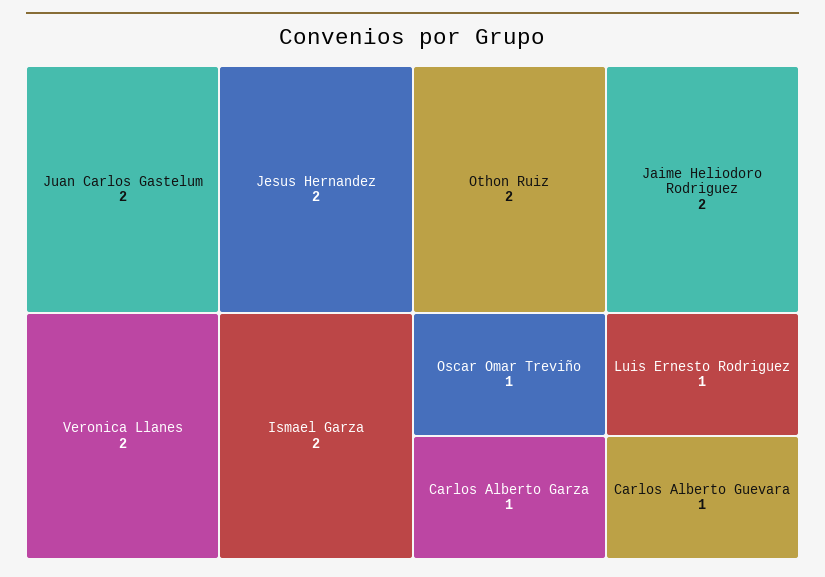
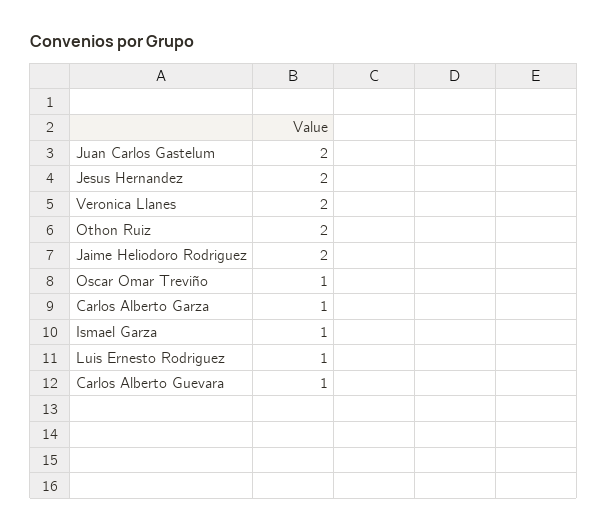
  {
    "Juan Carlos Gastelum": 2,
    "Jesus Hernandez": 2,
    "Veronica Llanes": 2,
-   "Ismael Garza": 2,
+   "Ismael Garza": 1,
    "Othon Ruiz": 2,
    "Jaime Heliodoro Rodriguez": 2,
    "Oscar Omar Treviño": 1,
    "Carlos Alberto Garza": 1,
    "Luis Ernesto Rodriguez": 1,
    "Carlos Alberto Guevara": 1
  }

